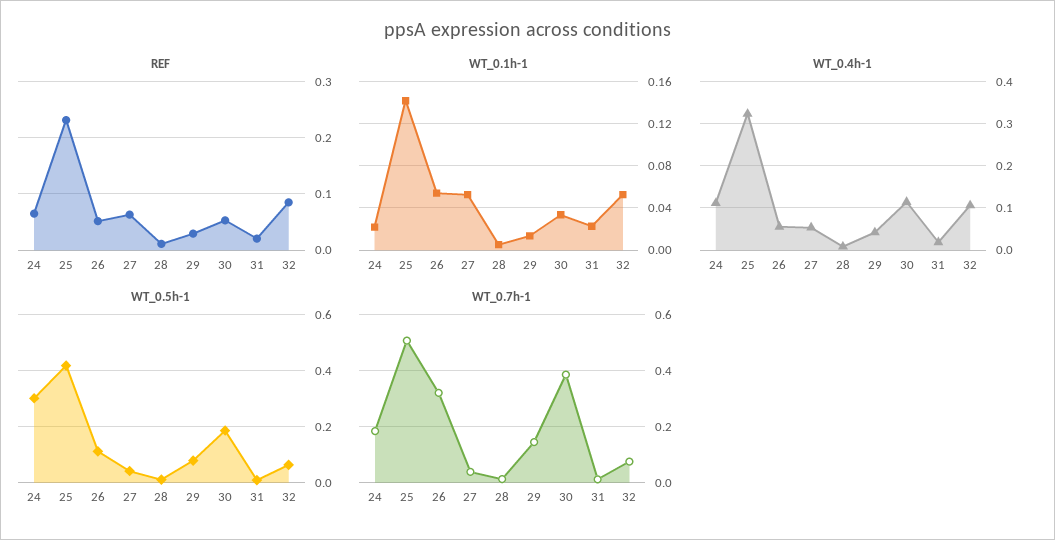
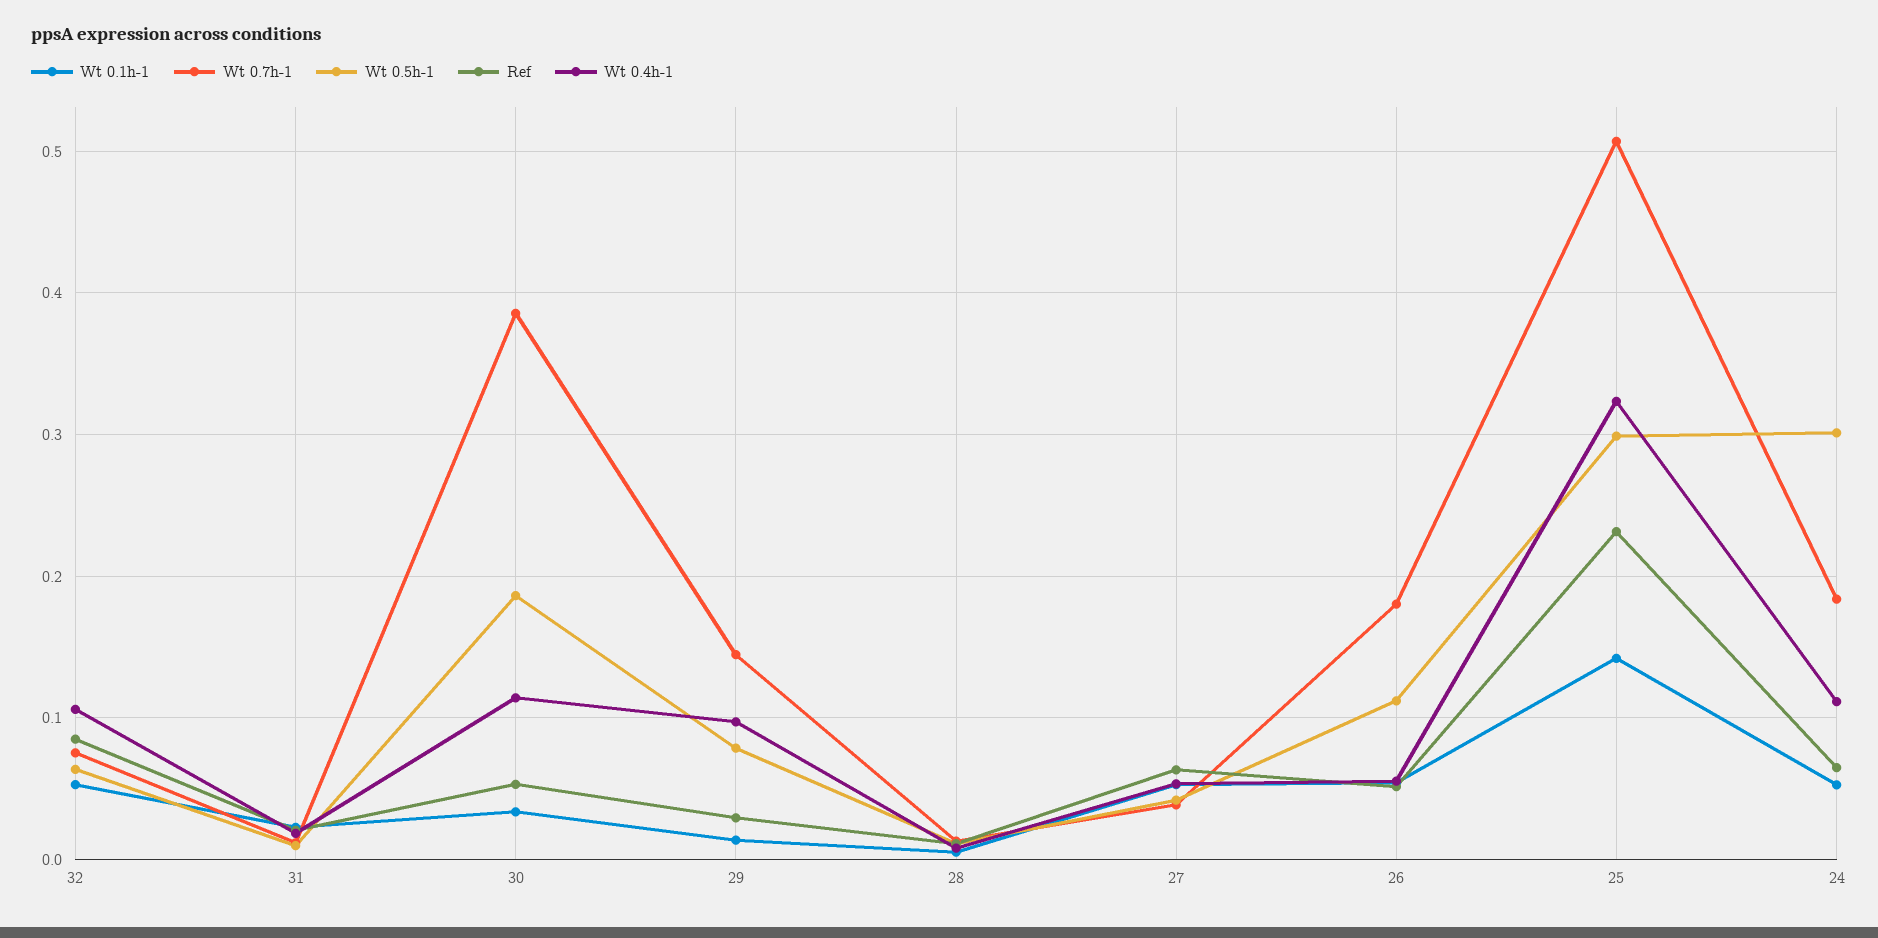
  {
    "REF": {
      "24": 0.06,
      "25": 0.23,
      "26": 0.05,
      "27": 0.06,
      "28": 0.01,
      "29": 0.03,
      "30": 0.05,
      "31": 0.02,
      "32": 0.08
    },
    "WT_0.1h-1": {
-     "24": 0.02,
+     "24": 0.05,
      "25": 0.14,
      "26": 0.05,
      "27": 0.05,
      "28": 0.01,
      "29": 0.01,
      "30": 0.03,
      "31": 0.02,
      "32": 0.05
    },
    "WT_0.4h-1": {
      "24": 0.11,
      "25": 0.32,
      "26": 0.06,
      "27": 0.05,
      "28": 0.01,
-     "29": 0.04,
+     "29": 0.1,
      "30": 0.11,
      "31": 0.02,
      "32": 0.11
    },
    "WT_0.5h-1": {
      "24": 0.3,
-     "25": 0.425,
+     "25": 0.3,
      "26": 0.11,
      "27": 0.04,
      "28": 0.01,
      "29": 0.08,
      "30": 0.19,
      "31": 0.01,
      "32": 0.06
    },
    "WT_0.7h-1": {
      "24": 0.18,
      "25": 0.51,
-     "26": 0.325,
+     "26": 0.18,
      "27": 0.04,
      "28": 0.01,
      "29": 0.14,
      "30": 0.39,
      "31": 0.01,
      "32": 0.08
    }
  }

